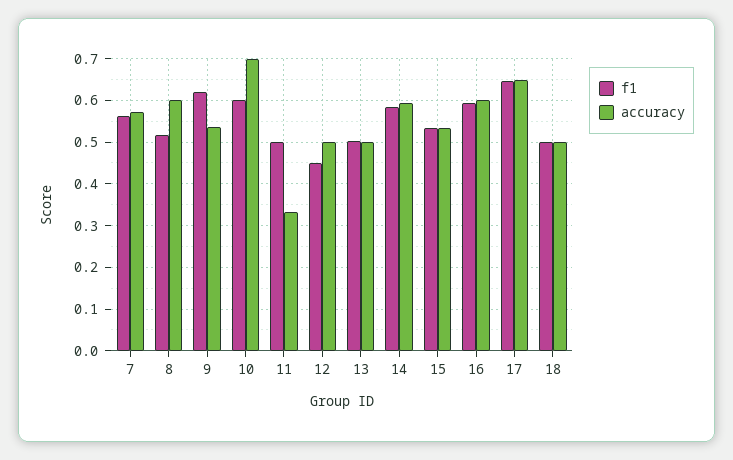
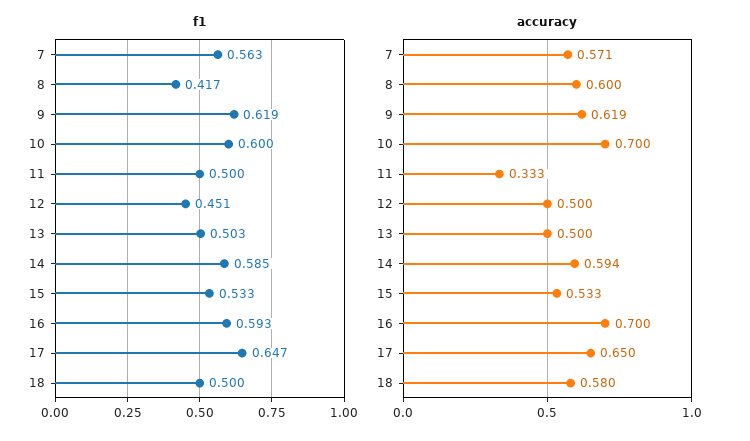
  {
    "f1": {
      "7": 0.563,
-     "8": 0.52,
+     "8": 0.417,
      "9": 0.619,
      "10": 0.6,
      "11": 0.5,
      "12": 0.451,
      "13": 0.503,
      "14": 0.585,
      "15": 0.533,
      "16": 0.593,
      "17": 0.647,
      "18": 0.5
    },
    "accuracy": {
      "7": 0.571,
      "8": 0.6,
-     "9": 0.54,
+     "9": 0.619,
      "10": 0.7,
      "11": 0.333,
      "12": 0.5,
      "13": 0.5,
      "14": 0.594,
      "15": 0.533,
-     "16": 0.6,
+     "16": 0.7,
      "17": 0.65,
-     "18": 0.5
+     "18": 0.58
    }
  }

